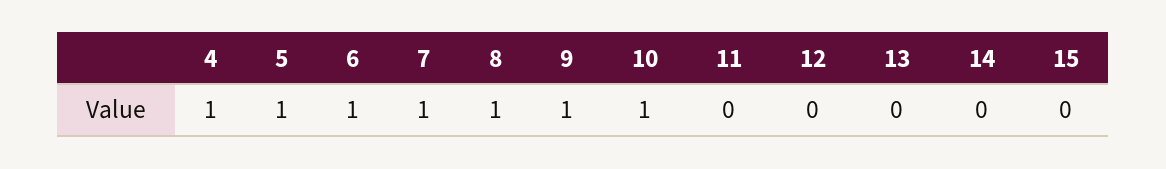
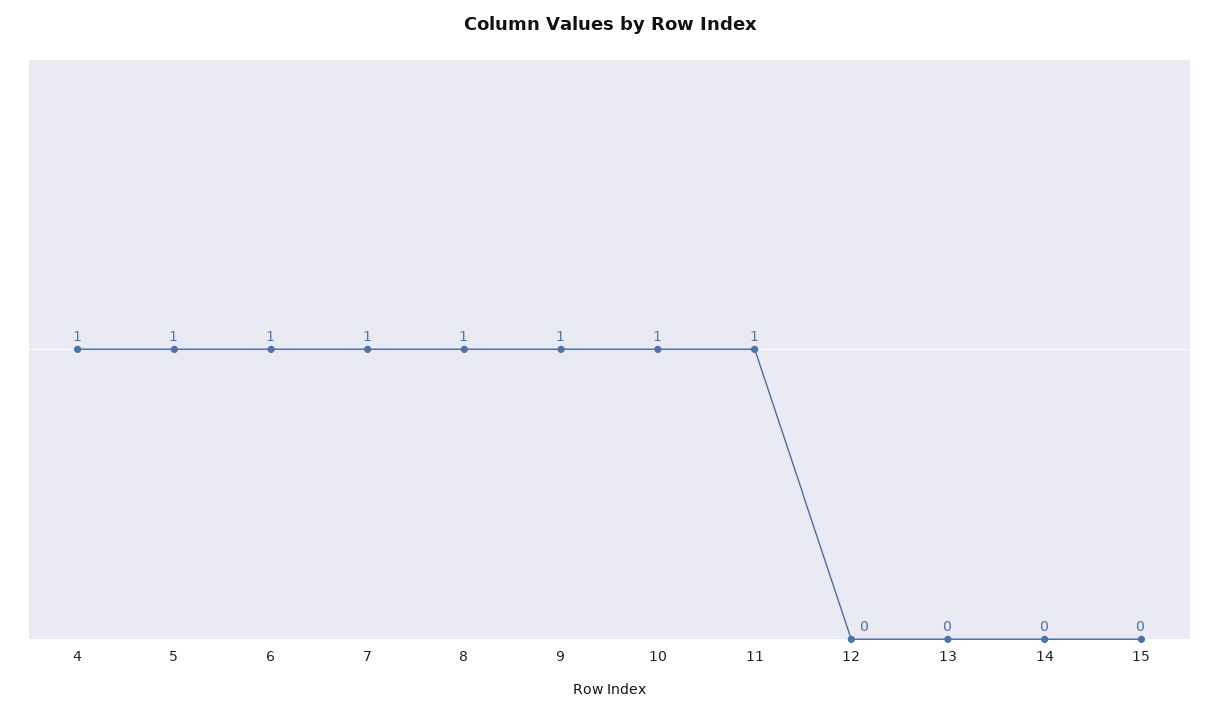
  {
    "4": 1,
    "5": 1,
    "6": 1,
    "7": 1,
    "8": 1,
    "9": 1,
    "10": 1,
-   "11": 0,
+   "11": 1,
    "12": 0,
    "13": 0,
    "14": 0,
    "15": 0
  }

